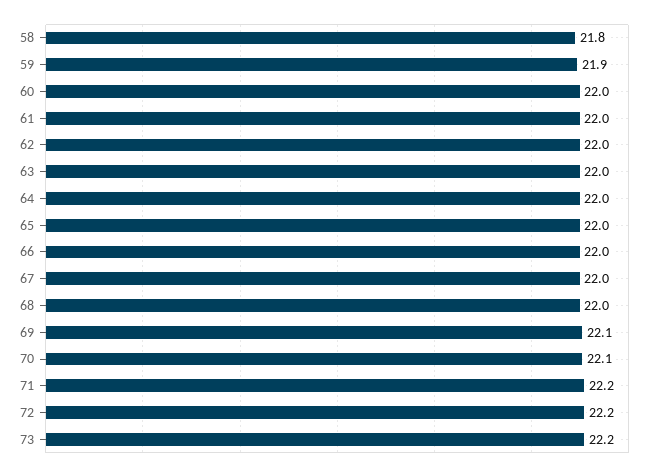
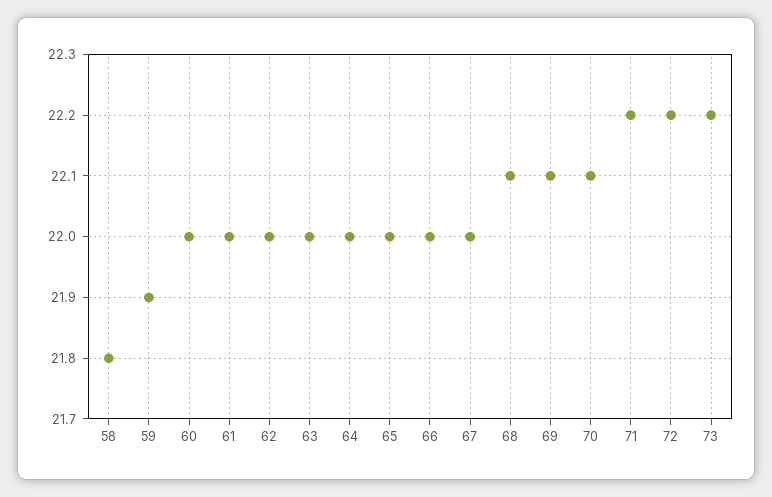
  {
    "58": 21.8,
    "59": 21.9,
    "60": 22,
    "61": 22,
    "62": 22,
    "63": 22,
    "64": 22,
    "65": 22,
    "66": 22,
    "67": 22,
-   "68": 22,
+   "68": 22.1,
    "69": 22.1,
    "70": 22.1,
    "71": 22.2,
    "72": 22.2,
    "73": 22.2
  }

